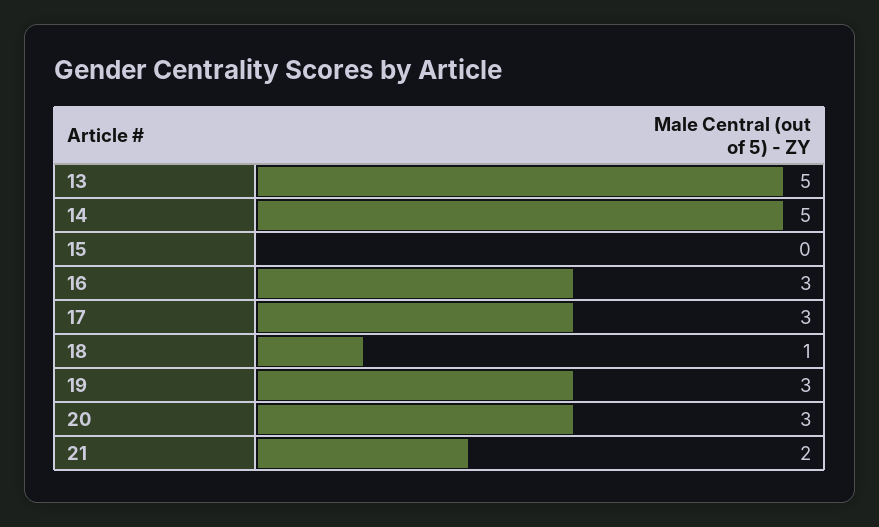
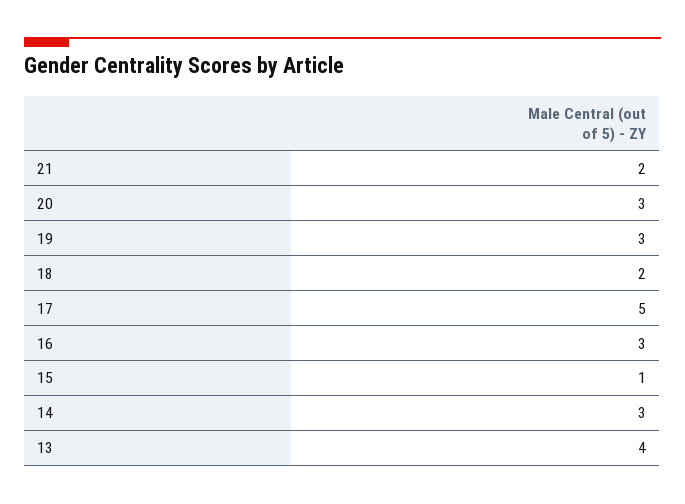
  {
-   "13": 5,
+   "13": 4,
-   "14": 5,
+   "14": 3,
-   "15": 0,
+   "15": 1,
    "16": 3,
-   "17": 3,
+   "17": 5,
-   "18": 1,
+   "18": 2,
    "19": 3,
    "20": 3,
    "21": 2
  }

